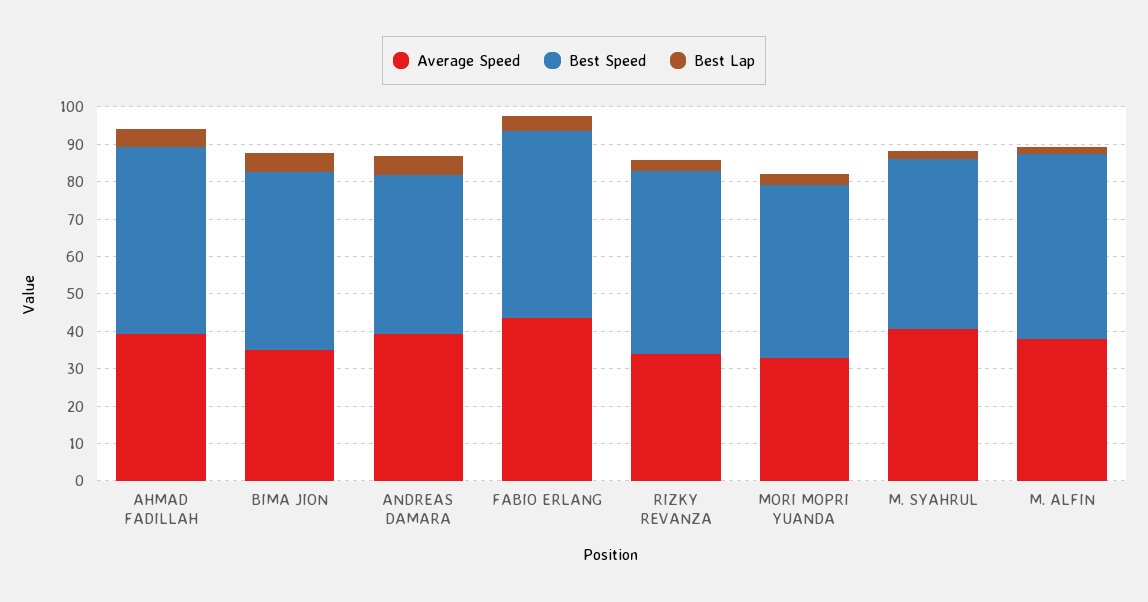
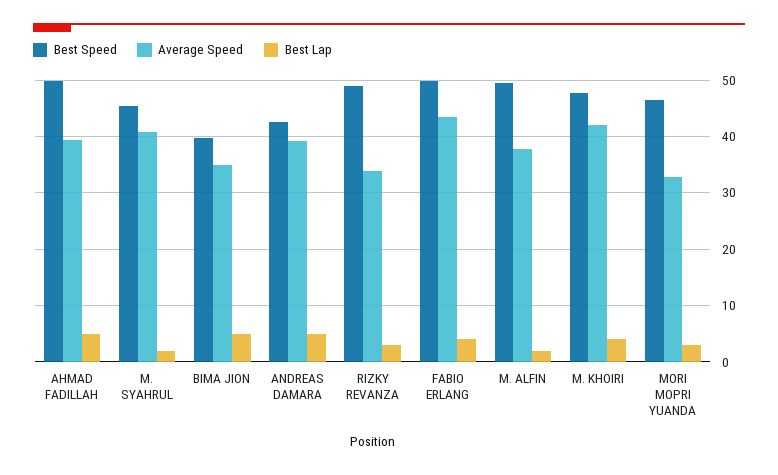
  {
    "Average Speed": {
      "AHMAD FADILLAH": 40,
      "BIMA JION": 34,
      "ANDREAS DAMARA": 40,
      "FABIO ERLANG": 44,
      "RIZKY REVANZA": 34,
      "MORI MOPRI YUANDA": 32,
      "M. SYAHRUL": 40,
-     "M. ALFIN": 38
+     "M. ALFIN": 38,
+     "M. KHOIRI": 42
    },
    "Best Speed": {
      "AHMAD FADILLAH": 50,
-     "BIMA JION": 47.5,
+     "BIMA JION": 40,
      "ANDREAS DAMARA": 42,
      "FABIO ERLANG": 50,
      "RIZKY REVANZA": 48,
      "MORI MOPRI YUANDA": 46,
      "M. SYAHRUL": 46,
-     "M. ALFIN": 50
+     "M. ALFIN": 50,
+     "M. KHOIRI": 48
    },
    "Best Lap": {
      "AHMAD FADILLAH": 6,
      "BIMA JION": 6,
      "ANDREAS DAMARA": 6,
      "FABIO ERLANG": 4,
      "RIZKY REVANZA": 4,
      "MORI MOPRI YUANDA": 4,
      "M. SYAHRUL": 2,
-     "M. ALFIN": 2
+     "M. ALFIN": 2,
+     "M. KHOIRI": 4
    }
  }

